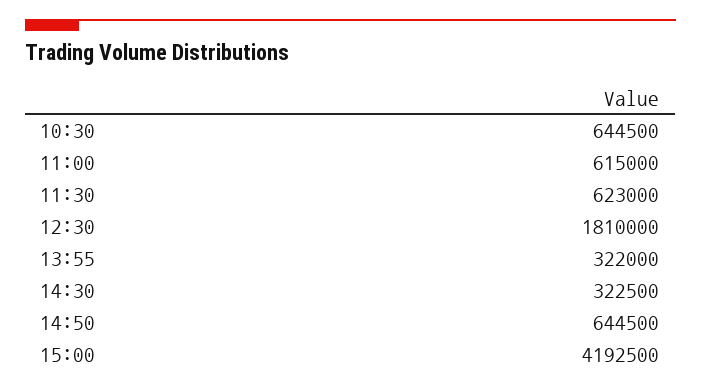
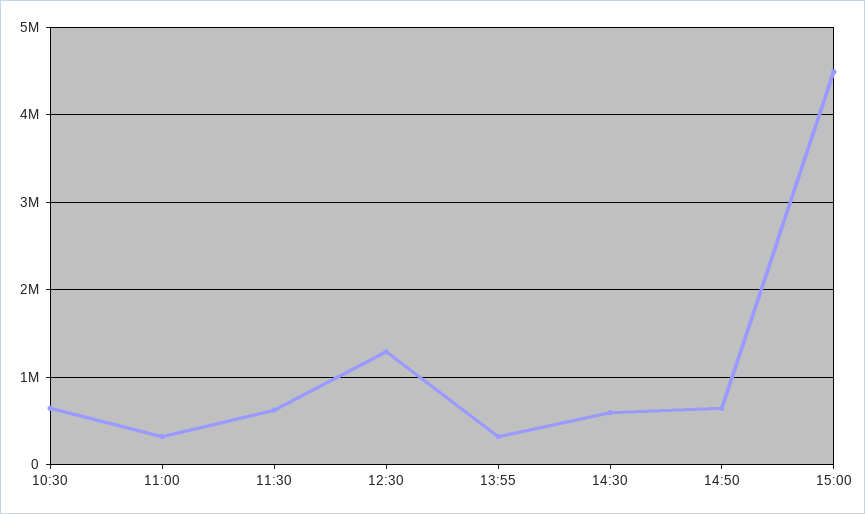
  {
    "10:30": 644500,
-   "11:00": 615000,
+   "11:00": 300000,
    "11:30": 623000,
-   "12:30": 1810000,
+   "12:30": 1300000,
    "13:55": 322000,
-   "14:30": 322500,
+   "14:30": 600000,
    "14:50": 644500,
-   "15:00": 4192500
+   "15:00": 4500000
  }

